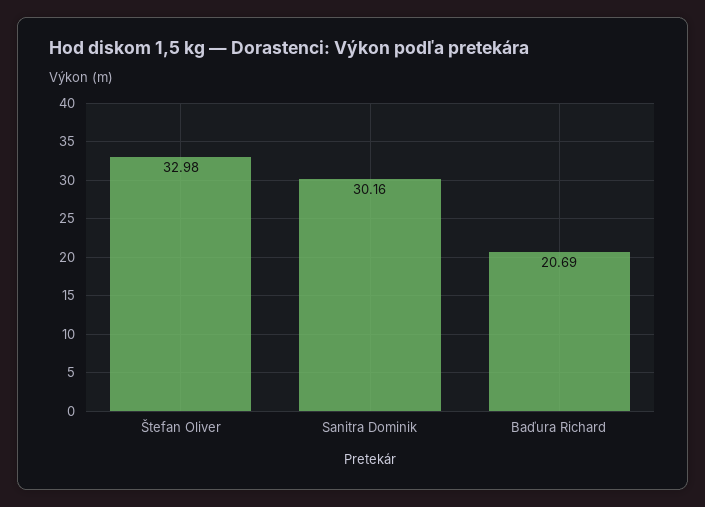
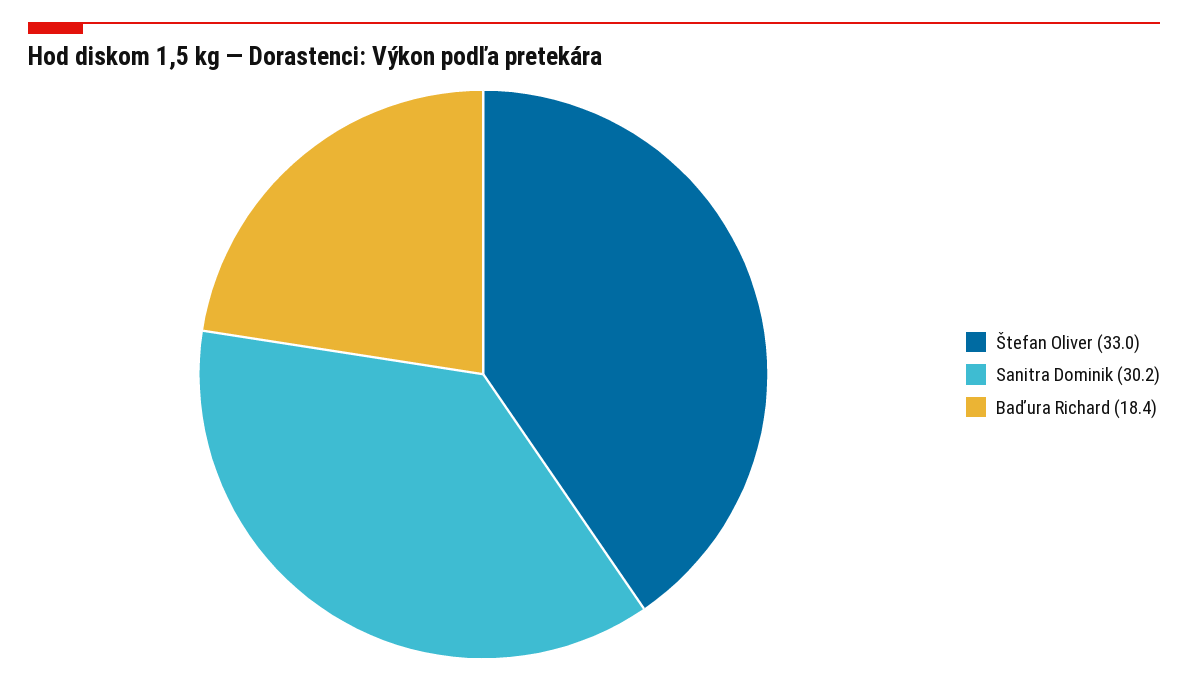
  {
    "Štefan Oliver": 32.98,
    "Sanitra Dominik": 30.16,
-   "Baďura Richard": 20.69
+   "Baďura Richard": 18.4
  }

